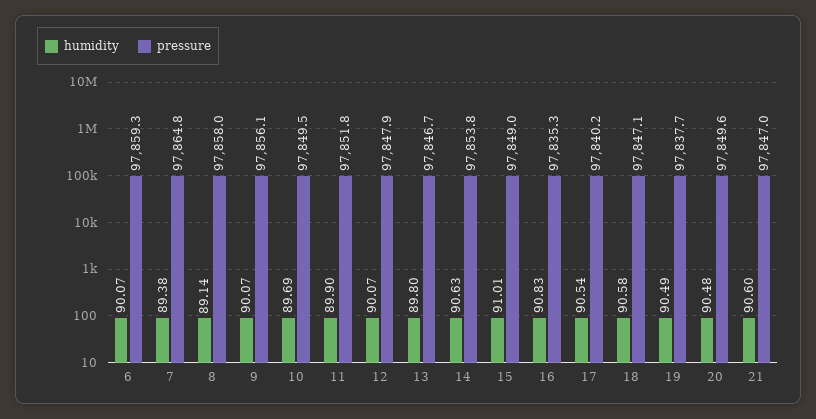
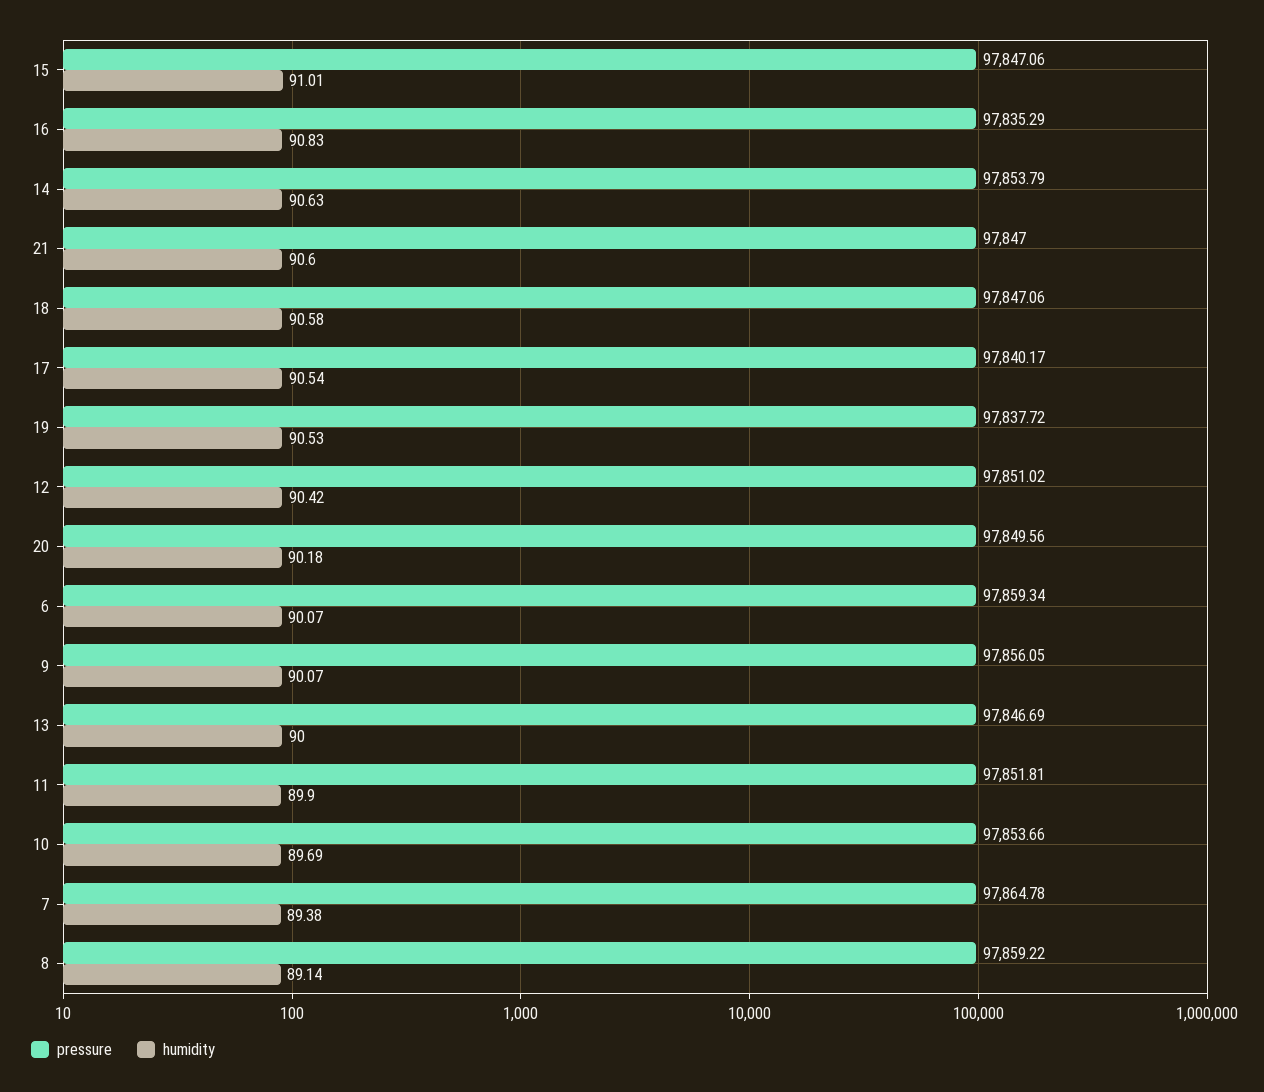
  {
    "humidity": {
      "6": 90.07,
      "7": 89.38,
      "8": 89.14,
      "9": 90.07,
      "10": 89.69,
      "11": 89.9,
-     "12": 90.07,
+     "12": 90.42,
-     "13": 89.8,
+     "13": 90,
      "14": 90.63,
      "15": 91.01,
      "16": 90.83,
      "17": 90.54,
      "18": 90.58,
-     "19": 90.49,
+     "19": 90.53,
-     "20": 90.48,
+     "20": 90.18,
      "21": 90.6
    },
    "pressure": {
      "6": 97859.34,
      "7": 97864.78,
-     "8": 97858,
+     "8": 97859.22,
      "9": 97856.05,
-     "10": 97849.5,
+     "10": 97853.66,
      "11": 97851.81,
-     "12": 97847.9,
+     "12": 97851.02,
      "13": 97846.69,
      "14": 97853.79,
-     "15": 97849,
+     "15": 97847.06,
      "16": 97835.29,
      "17": 97840.17,
      "18": 97847.06,
      "19": 97837.72,
      "20": 97849.56,
      "21": 97847
    }
  }

